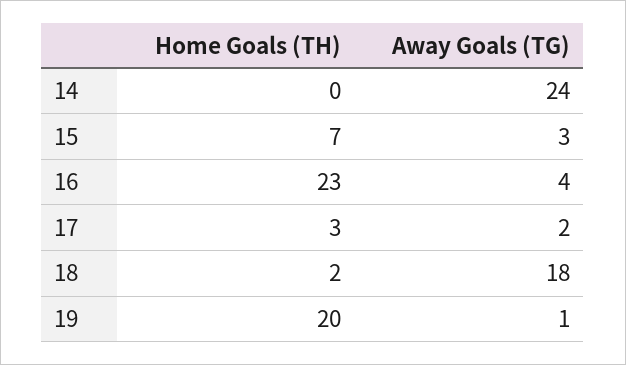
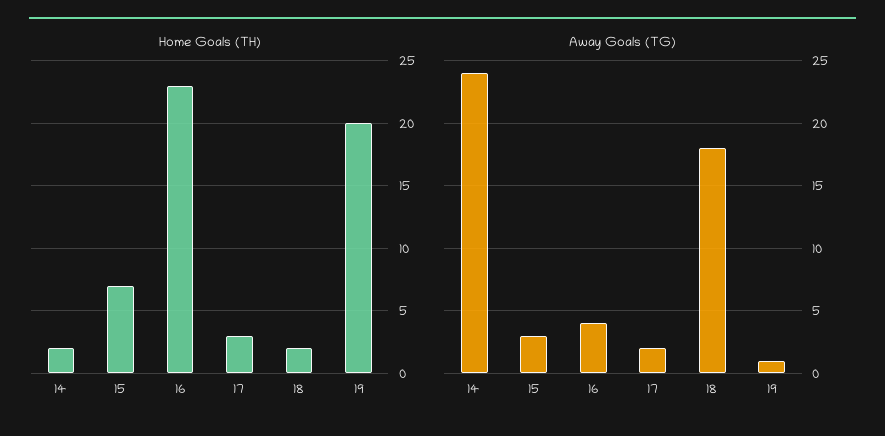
  {
    "Home Goals (TH)": {
-     "14": 0,
+     "14": 2,
      "15": 7,
      "16": 23,
      "17": 3,
      "18": 2,
      "19": 20
    },
    "Away Goals (TG)": {
      "14": 24,
      "15": 3,
      "16": 4,
      "17": 2,
      "18": 18,
      "19": 1
    }
  }

